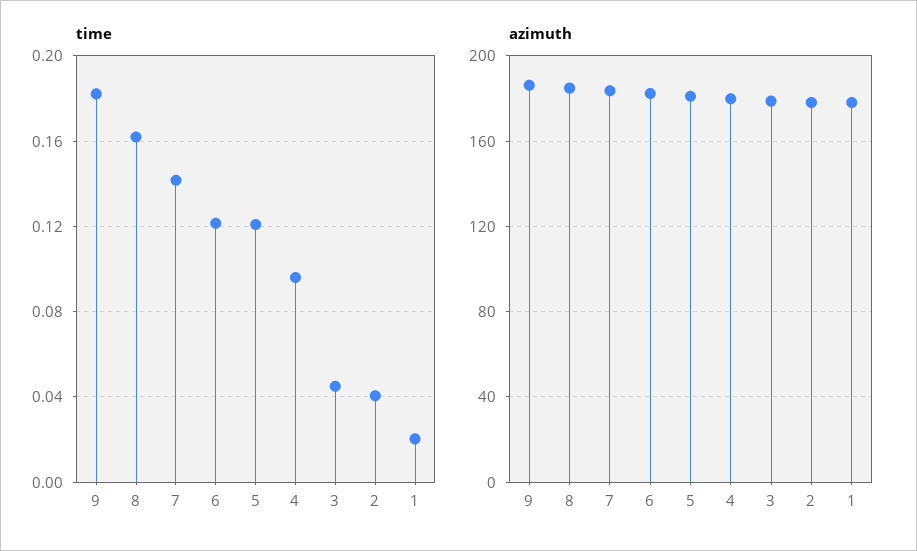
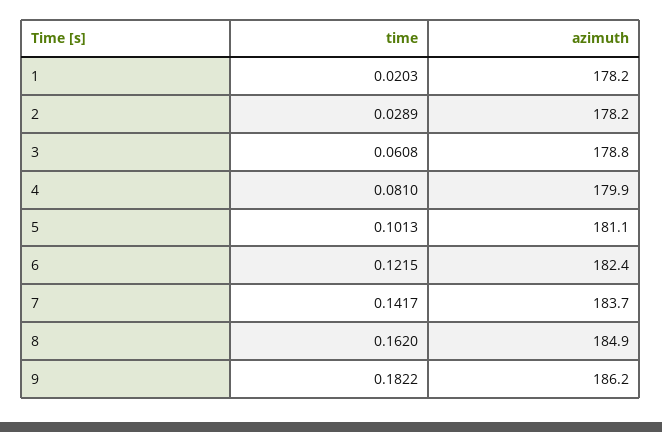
  {
    "time": {
      "9": 0.1822,
      "8": 0.162,
      "7": 0.1417,
      "6": 0.1215,
-     "5": 0.12,
+     "5": 0.1013,
-     "4": 0.095,
+     "4": 0.081,
-     "3": 0.045,
+     "3": 0.0608,
-     "2": 0.04,
+     "2": 0.0289,
      "1": 0.0203
    },
    "azimuth": {
      "9": 186.2,
      "8": 184.9,
      "7": 183.7,
      "6": 182.4,
      "5": 181.1,
      "4": 179.9,
      "3": 178.8,
      "2": 178.2,
      "1": 178.2
    }
  }

